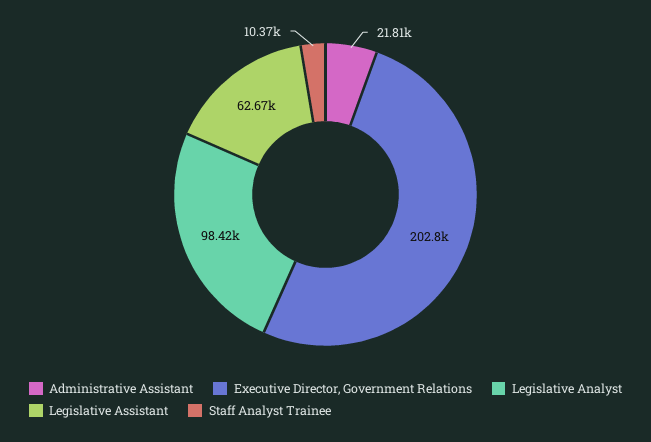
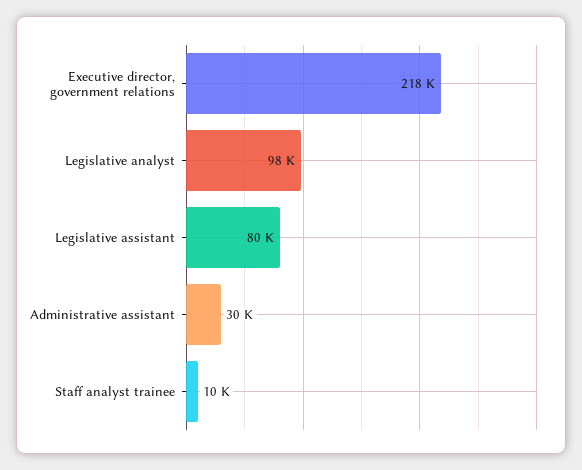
  {
-   "Administrative Assistant": 21810,
+   "Administrative Assistant": 30000,
-   "Executive Director, Government Relations": 202800,
+   "Executive Director, Government Relations": 218000,
    "Legislative Analyst": 98420,
-   "Legislative Assistant": 62670,
+   "Legislative Assistant": 80000,
    "Staff Analyst Trainee": 10370
  }

